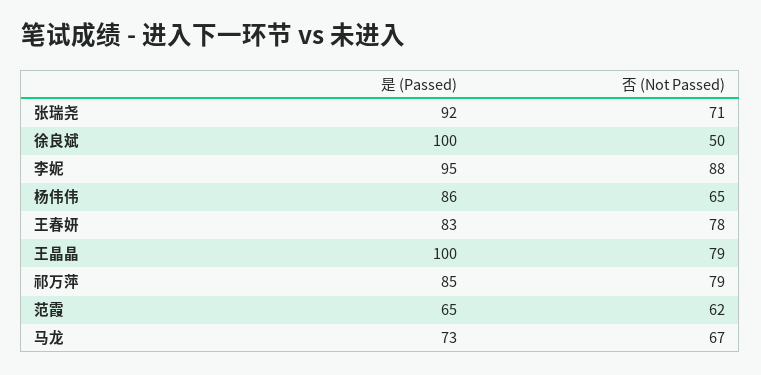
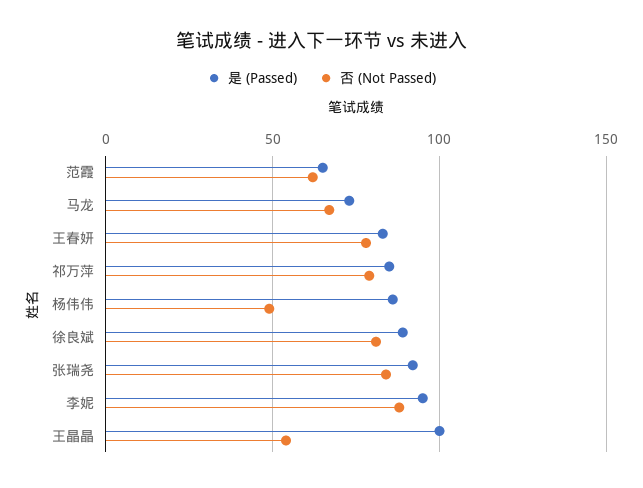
  {
    "是 (Passed)": {
      "张瑞尧": 92,
-     "徐良斌": 100,
+     "徐良斌": 90,
      "李妮": 95,
      "杨伟伟": 86,
      "王春妍": 83,
      "王晶晶": 100,
      "祁万萍": 85,
      "范霞": 65,
      "马龙": 73
    },
    "否 (Not Passed)": {
-     "张瑞尧": 71,
+     "张瑞尧": 85,
-     "徐良斌": 50,
+     "徐良斌": 80,
      "李妮": 88,
-     "杨伟伟": 65,
+     "杨伟伟": 50,
      "王春妍": 78,
-     "王晶晶": 79,
+     "王晶晶": 55,
      "祁万萍": 79,
      "范霞": 62,
      "马龙": 67
    }
  }

